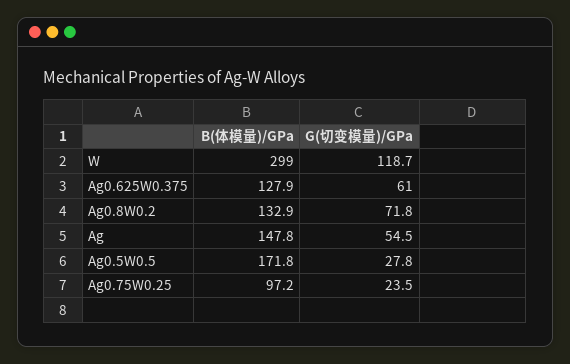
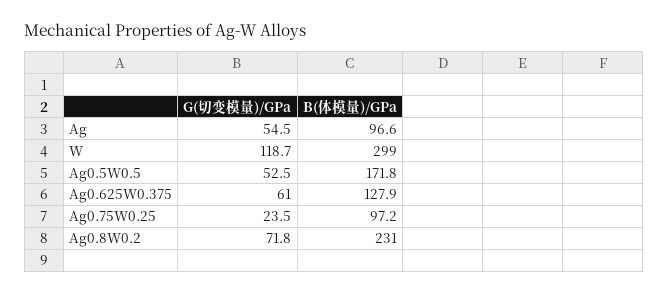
  {
    "B(体模量)/GPa": {
      "W": 299,
      "Ag0.625W0.375": 127.9,
-     "Ag0.8W0.2": 132.9,
+     "Ag0.8W0.2": 231,
-     "Ag": 147.8,
+     "Ag": 96.6,
      "Ag0.5W0.5": 171.8,
      "Ag0.75W0.25": 97.2
    },
    "G(切变模量)/GPa": {
      "W": 118.7,
      "Ag0.625W0.375": 61,
      "Ag0.8W0.2": 71.8,
      "Ag": 54.5,
-     "Ag0.5W0.5": 27.8,
+     "Ag0.5W0.5": 52.5,
      "Ag0.75W0.25": 23.5
    }
  }

